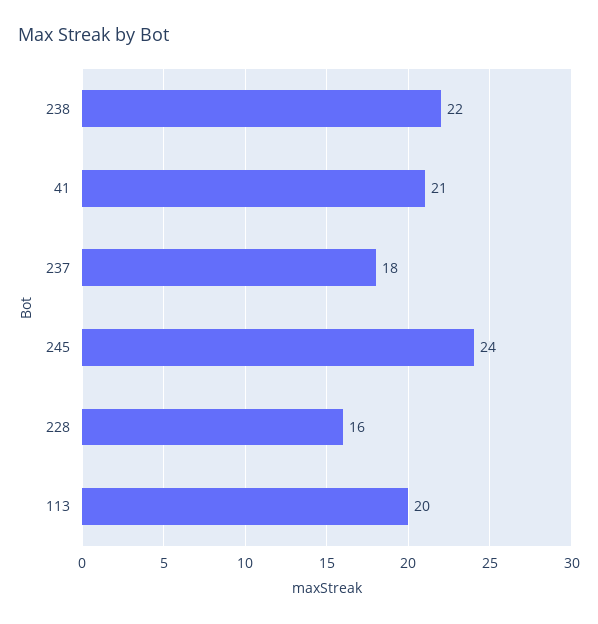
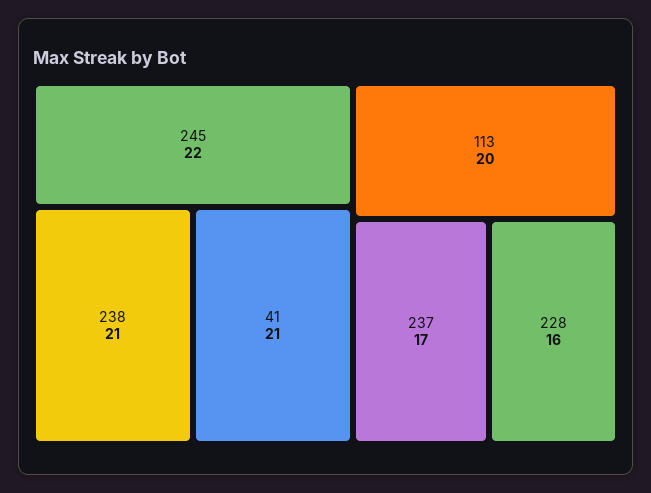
  {
-   "238": 22,
+   "238": 21,
    "41": 21,
-   "237": 18,
+   "237": 17,
-   "245": 24,
+   "245": 22,
    "228": 16,
    "113": 20
  }

